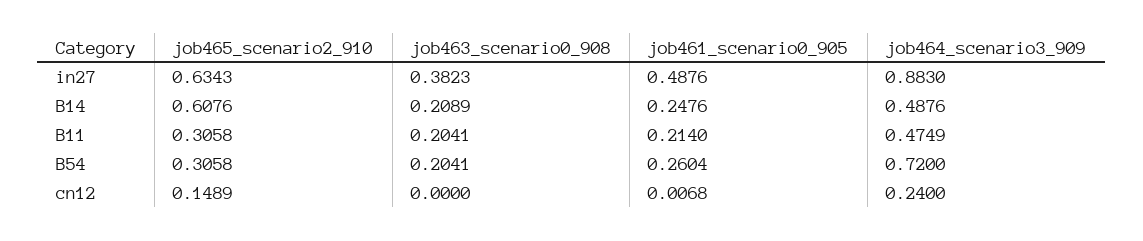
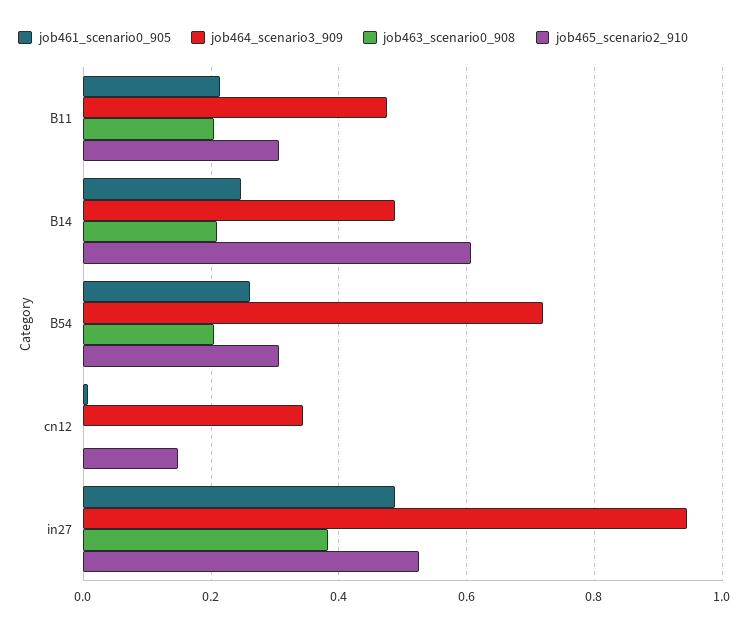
  {
    "job465_scenario2_910": {
-     "in27": 0.6343,
+     "in27": 0.52,
      "B14": 0.6076,
      "B11": 0.3058,
      "B54": 0.3058,
      "cn12": 0.1489
    },
    "job463_scenario0_908": {
      "in27": 0.3823,
      "B14": 0.2089,
      "B11": 0.2041,
      "B54": 0.2041,
      "cn12": 0
    },
    "job461_scenario0_905": {
      "in27": 0.4876,
      "B14": 0.2476,
      "B11": 0.214,
      "B54": 0.2604,
      "cn12": 0.0068
    },
    "job464_scenario3_909": {
-     "in27": 0.883,
+     "in27": 0.94,
      "B14": 0.4876,
      "B11": 0.4749,
      "B54": 0.72,
-     "cn12": 0.24
+     "cn12": 0.34
    }
  }

